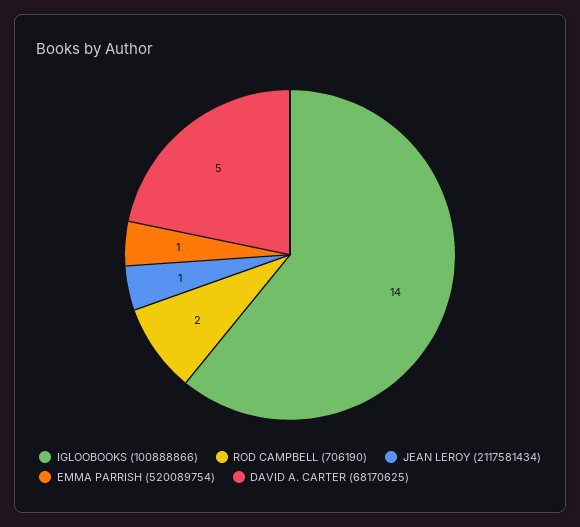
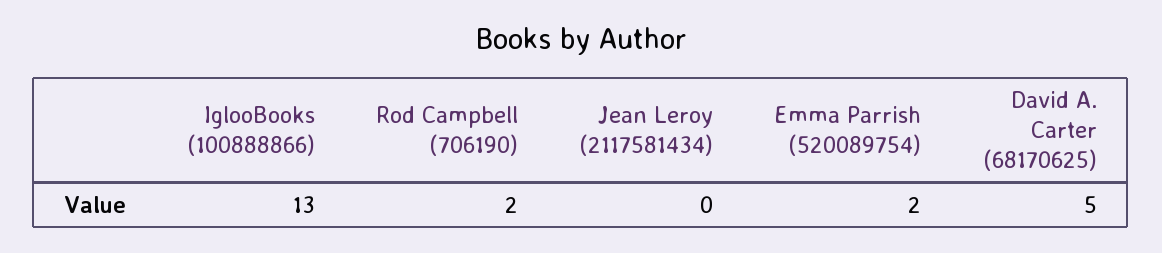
  {
-   "IGLOOBOOKS (100888866)": 14,
+   "IGLOOBOOKS (100888866)": 13,
    "ROD CAMPBELL (706190)": 2,
-   "JEAN LEROY (2117581434)": 1,
+   "JEAN LEROY (2117581434)": 0,
-   "EMMA PARRISH (520089754)": 1,
+   "EMMA PARRISH (520089754)": 2,
    "DAVID A. CARTER (68170625)": 5
  }

